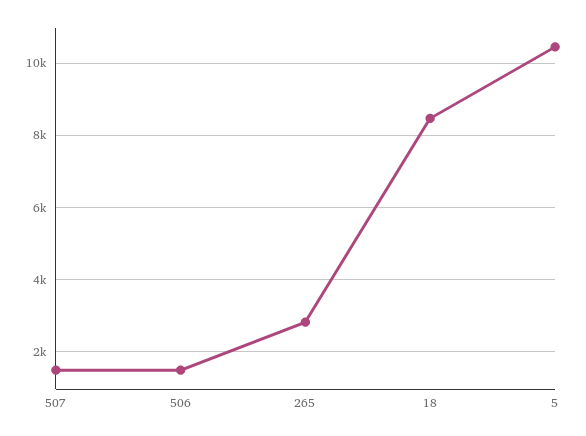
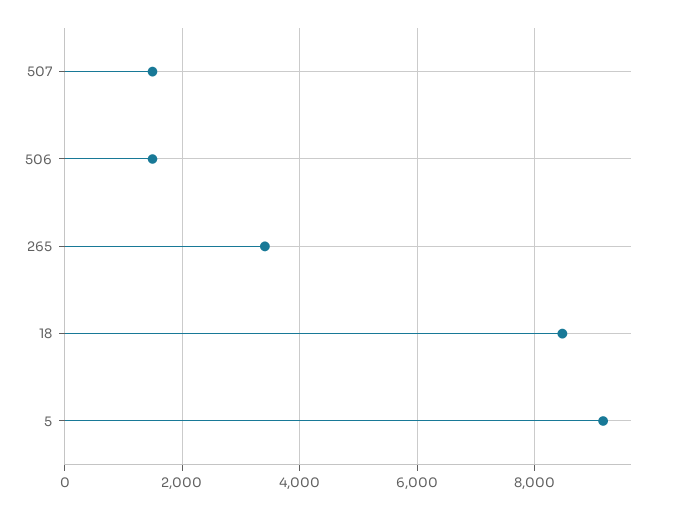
  {
    "507": 1400,
    "506": 1400,
-   "265": 2800,
+   "265": 3400,
    "18": 8400,
-   "5": 10400
+   "5": 9200
  }

